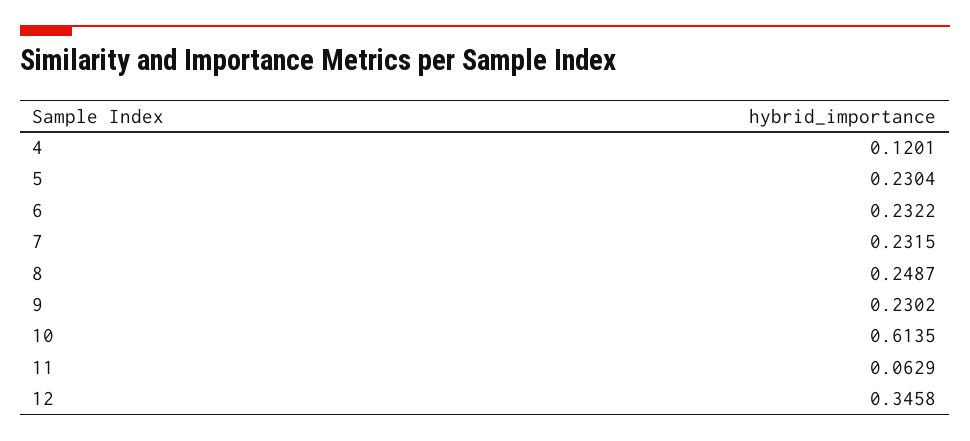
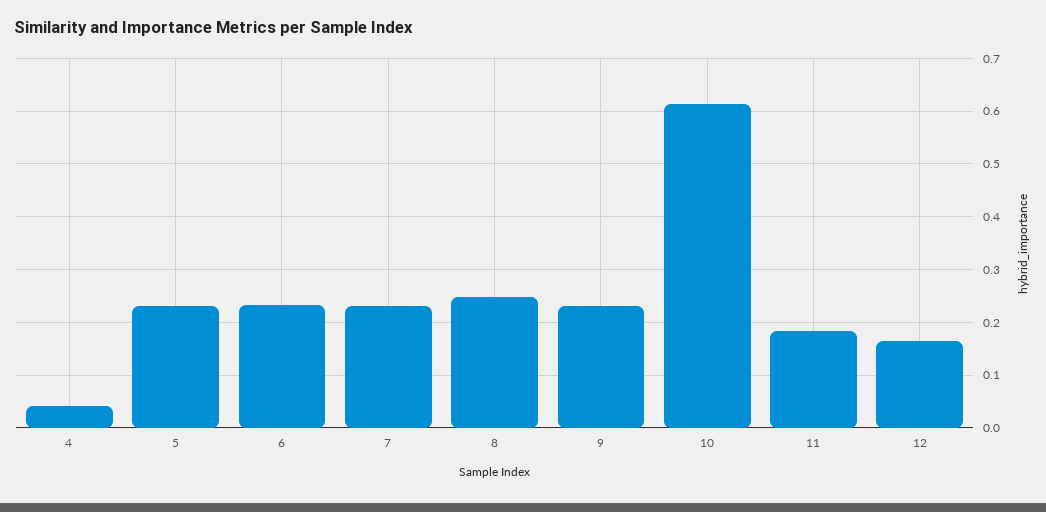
  {
-   "4": 0.1201,
+   "4": 0.04,
    "5": 0.2304,
    "6": 0.2322,
    "7": 0.2315,
    "8": 0.2487,
    "9": 0.2302,
    "10": 0.6135,
-   "11": 0.0629,
+   "11": 0.18,
-   "12": 0.3458
+   "12": 0.16
  }

